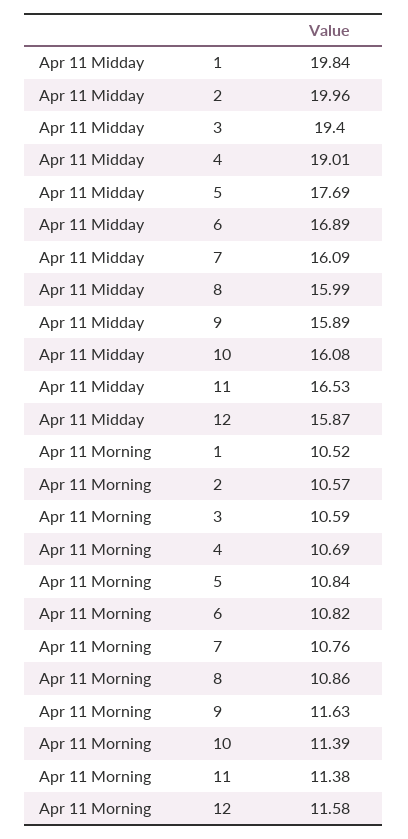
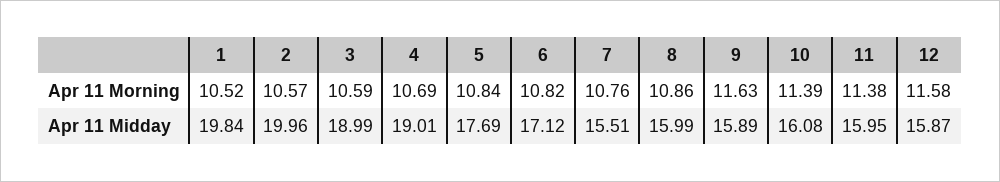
  {
    "Apr 11 Midday": {
      "1": 19.84,
      "2": 19.96,
-     "3": 19.4,
+     "3": 18.99,
      "4": 19.01,
      "5": 17.69,
-     "6": 16.89,
+     "6": 17.12,
-     "7": 16.09,
+     "7": 15.51,
      "8": 15.99,
      "9": 15.89,
      "10": 16.08,
-     "11": 16.53,
+     "11": 15.95,
      "12": 15.87
    },
    "Apr 11 Morning": {
      "1": 10.52,
      "2": 10.57,
      "3": 10.59,
      "4": 10.69,
      "5": 10.84,
      "6": 10.82,
      "7": 10.76,
      "8": 10.86,
      "9": 11.63,
      "10": 11.39,
      "11": 11.38,
      "12": 11.58
    }
  }

